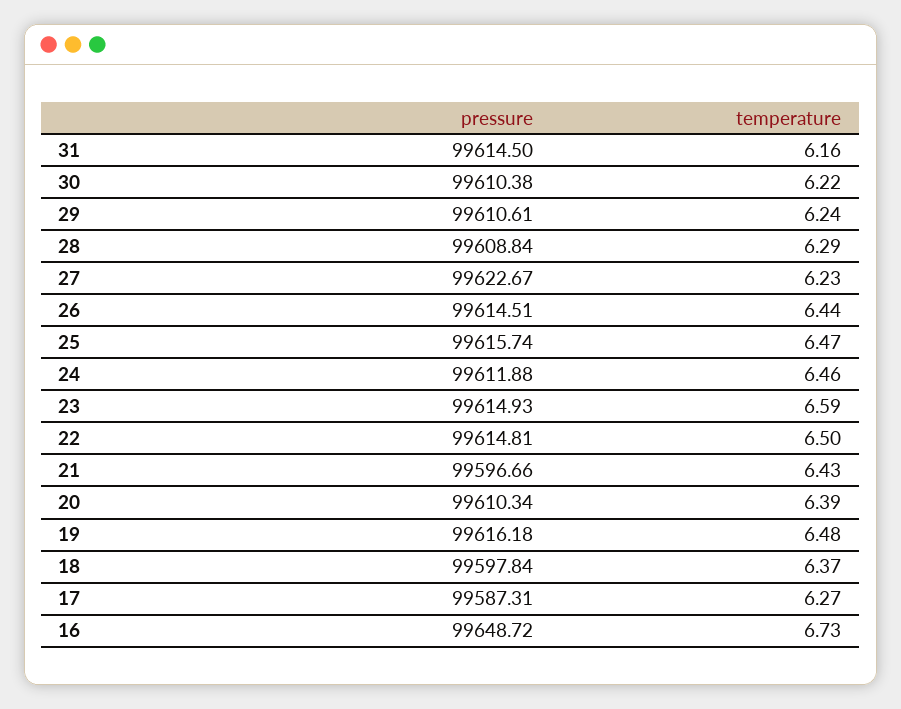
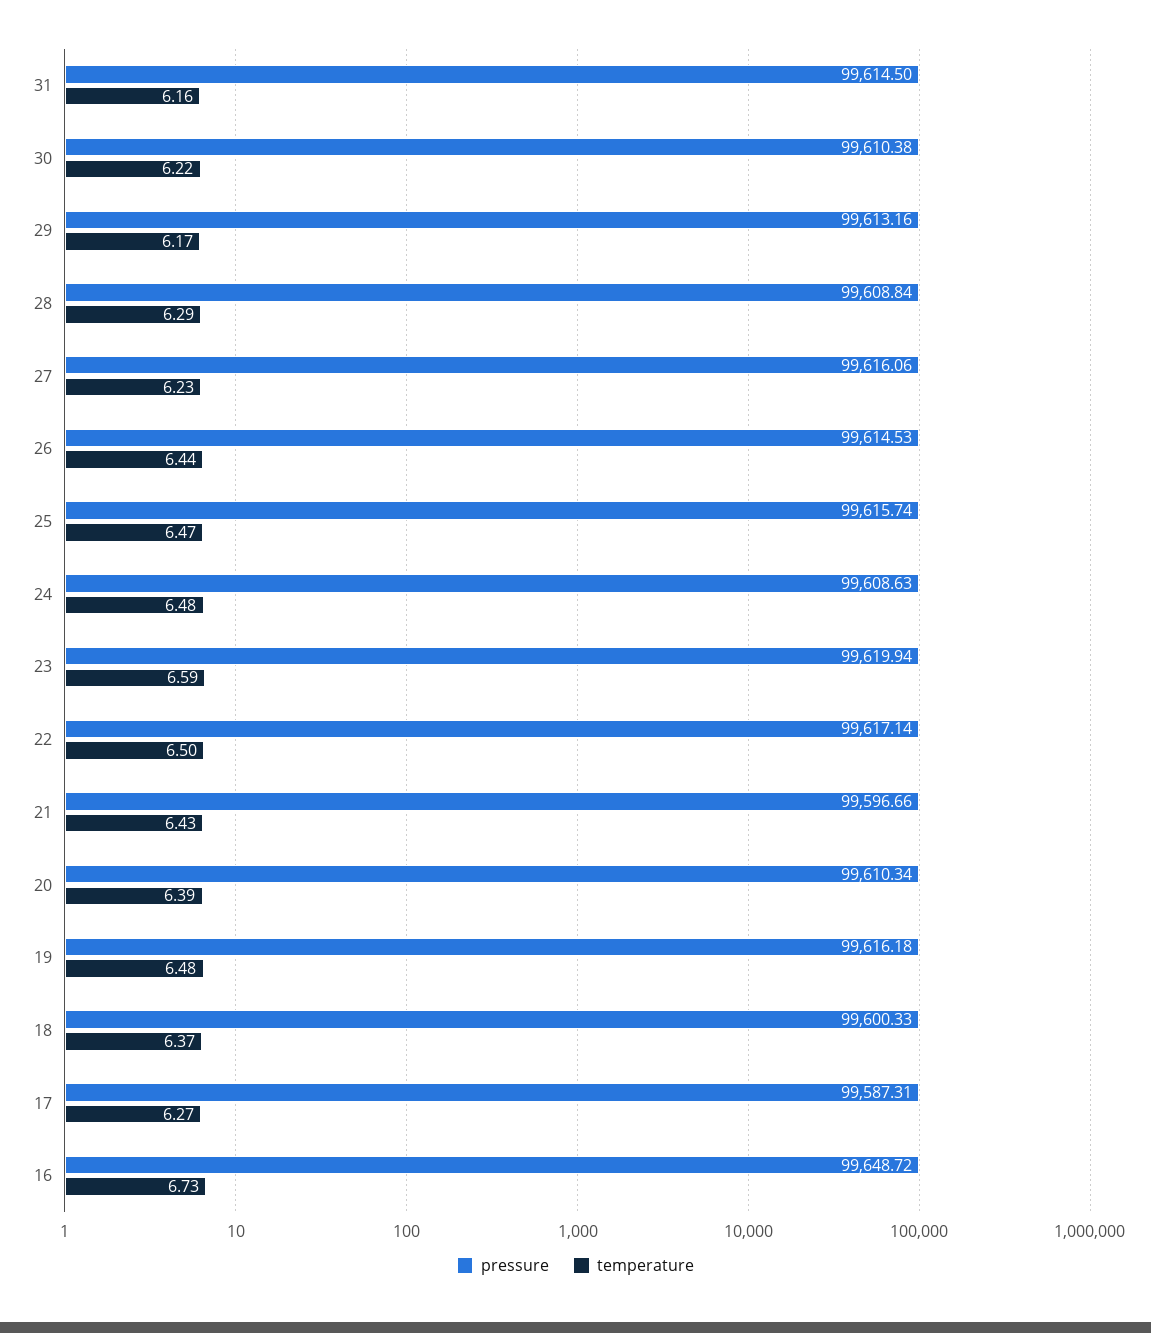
  {
    "pressure": {
      "31": 99614.5,
      "30": 99610.38,
-     "29": 99610.61,
+     "29": 99613.16,
      "28": 99608.84,
-     "27": 99622.67,
+     "27": 99616.06,
-     "26": 99614.51,
+     "26": 99614.53,
      "25": 99615.74,
-     "24": 99611.88,
+     "24": 99608.63,
-     "23": 99614.93,
+     "23": 99619.94,
-     "22": 99614.81,
+     "22": 99617.14,
      "21": 99596.66,
      "20": 99610.34,
      "19": 99616.18,
-     "18": 99597.84,
+     "18": 99600.33,
      "17": 99587.31,
      "16": 99648.72
    },
    "temperature": {
      "31": 6.16,
      "30": 6.22,
-     "29": 6.24,
+     "29": 6.17,
      "28": 6.29,
      "27": 6.23,
      "26": 6.44,
      "25": 6.47,
-     "24": 6.46,
+     "24": 6.48,
      "23": 6.59,
      "22": 6.5,
      "21": 6.43,
      "20": 6.39,
      "19": 6.48,
      "18": 6.37,
      "17": 6.27,
      "16": 6.73
    }
  }

